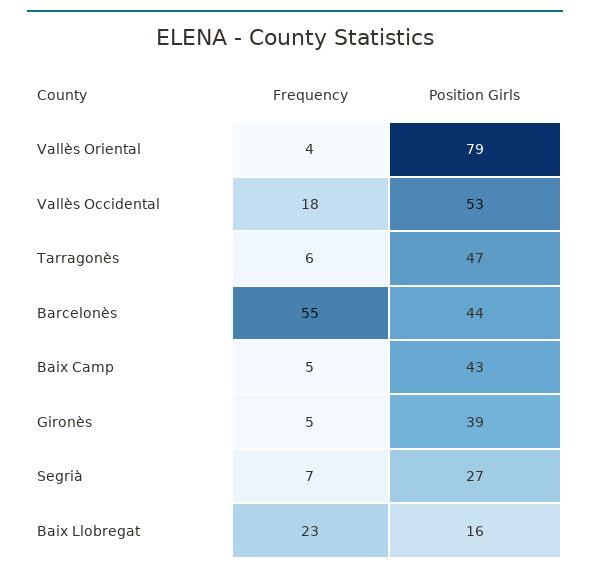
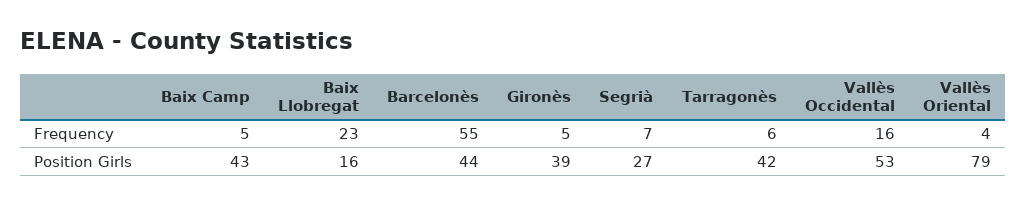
  {
    "Frequency": {
      "Vallès Oriental": 4,
-     "Vallès Occidental": 18,
+     "Vallès Occidental": 16,
      "Tarragonès": 6,
      "Barcelonès": 55,
      "Baix Camp": 5,
      "Gironès": 5,
      "Segrià": 7,
      "Baix Llobregat": 23
    },
    "Position Girls": {
      "Vallès Oriental": 79,
      "Vallès Occidental": 53,
-     "Tarragonès": 47,
+     "Tarragonès": 42,
      "Barcelonès": 44,
      "Baix Camp": 43,
      "Gironès": 39,
      "Segrià": 27,
      "Baix Llobregat": 16
    }
  }

